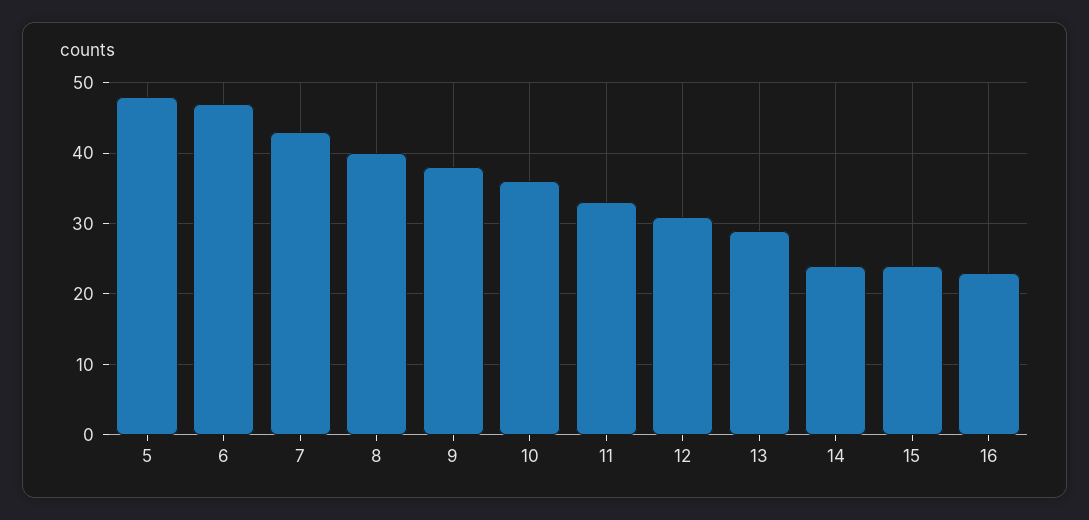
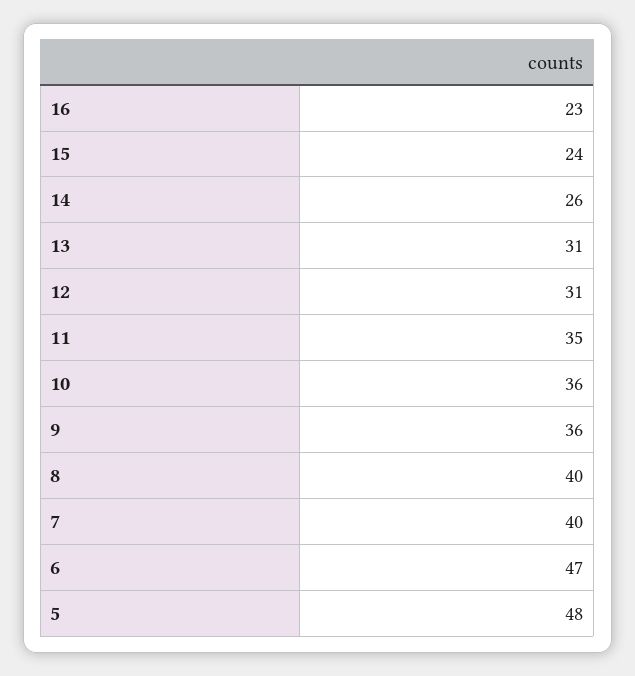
  {
    "5": 48,
    "6": 47,
-   "7": 43,
+   "7": 40,
    "8": 40,
-   "9": 38,
+   "9": 36,
    "10": 36,
-   "11": 33,
+   "11": 35,
    "12": 31,
-   "13": 29,
+   "13": 31,
-   "14": 24,
+   "14": 26,
    "15": 24,
    "16": 23
  }

